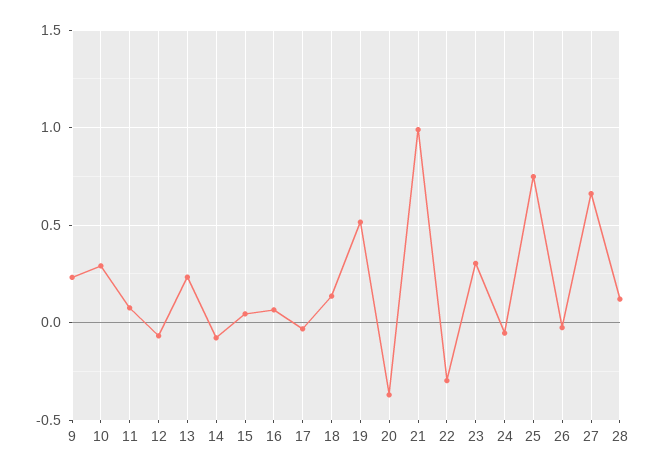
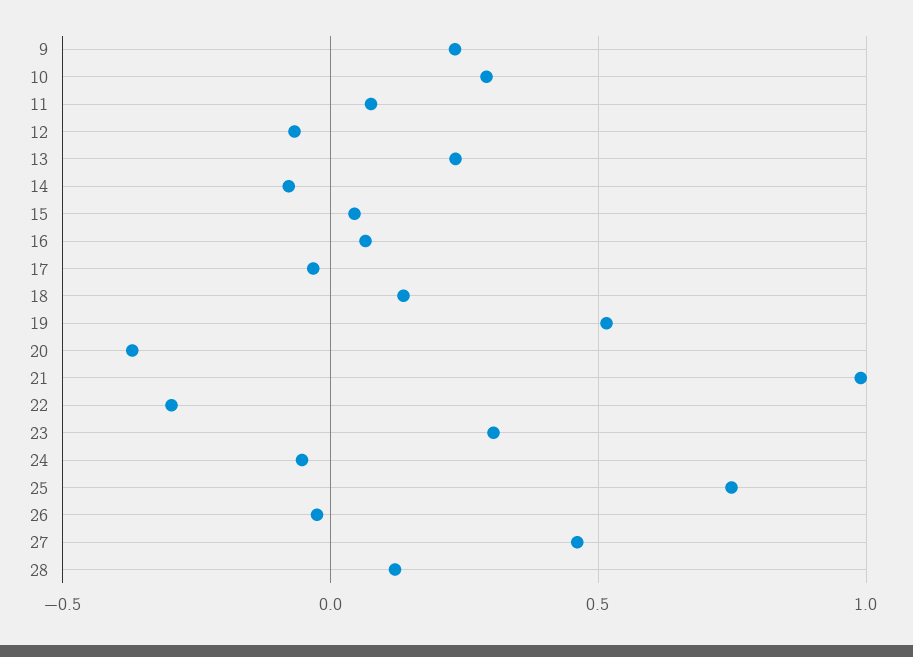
  {
    "9": 0.25,
    "10": 0.3,
    "11": 0.1,
    "12": -0.05,
    "13": 0.25,
    "14": -0.1,
    "15": 0.05,
    "16": 0.05,
    "17": -0.05,
    "18": 0.15,
    "19": 0.5,
    "20": -0.35,
    "21": 1,
    "22": -0.3,
    "23": 0.3,
    "24": -0.05,
    "25": 0.75,
    "26": -0.05,
-   "27": 0.65,
+   "27": 0.45,
    "28": 0.1
  }

